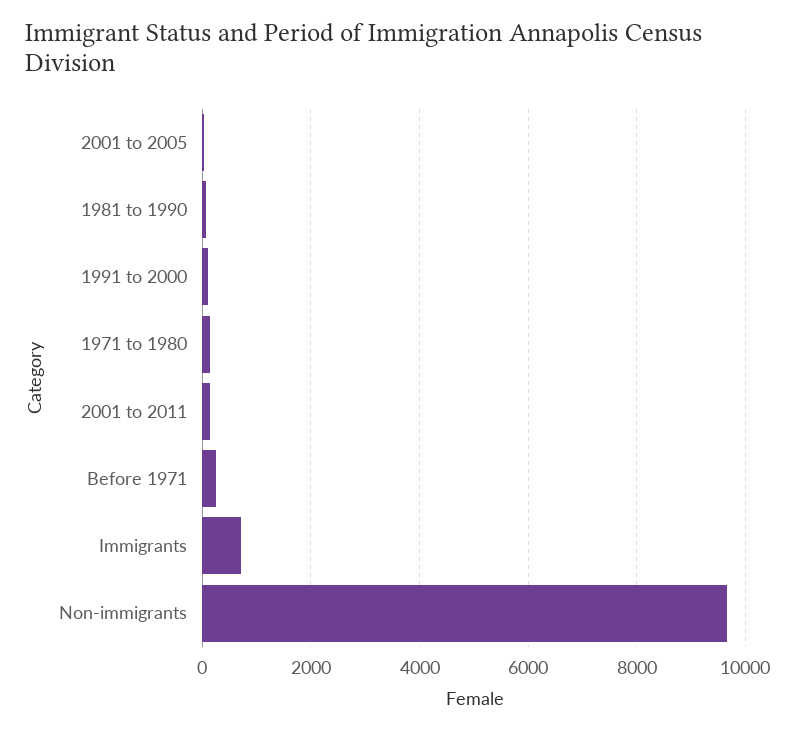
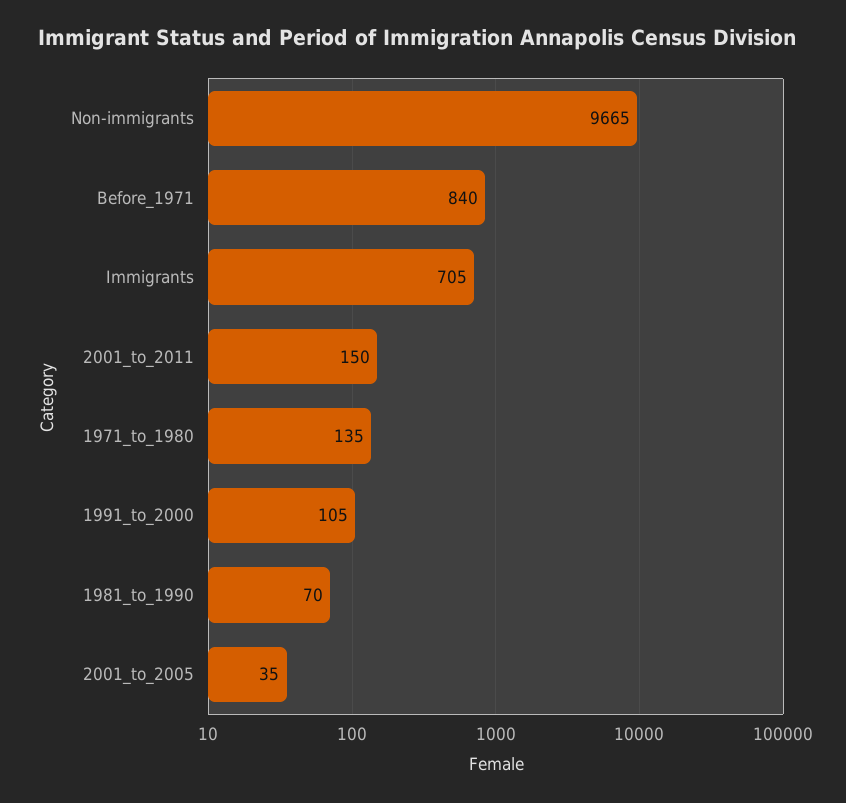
  {
    "2001 to 2005": 35,
    "1981 to 1990": 70,
    "1991 to 2000": 105,
    "1971 to 1980": 135,
    "2001 to 2011": 150,
-   "Before 1971": 200,
+   "Before 1971": 840,
    "Immigrants": 705,
    "Non-immigrants": 9665
  }

